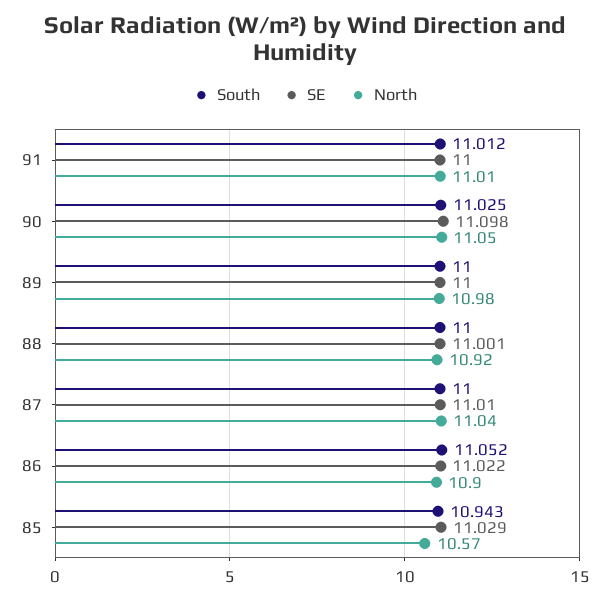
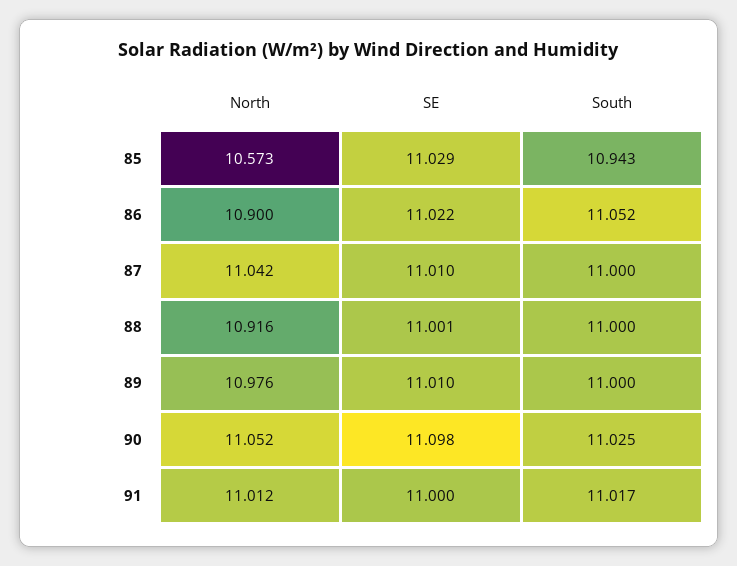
  {
    "South": {
-     "91": 11.012,
+     "91": 11.017,
      "90": 11.025,
      "89": 11,
      "88": 11,
      "87": 11,
      "86": 11.052,
      "85": 10.943
    },
    "SE": {
      "91": 11,
      "90": 11.098,
-     "89": 11,
+     "89": 11.01,
      "88": 11.001,
      "87": 11.01,
      "86": 11.022,
      "85": 11.029
    },
    "North": {
      "91": 11.012,
      "90": 11.052,
      "89": 10.976,
      "88": 10.916,
      "87": 11.042,
      "86": 10.9,
      "85": 10.573
    }
  }

